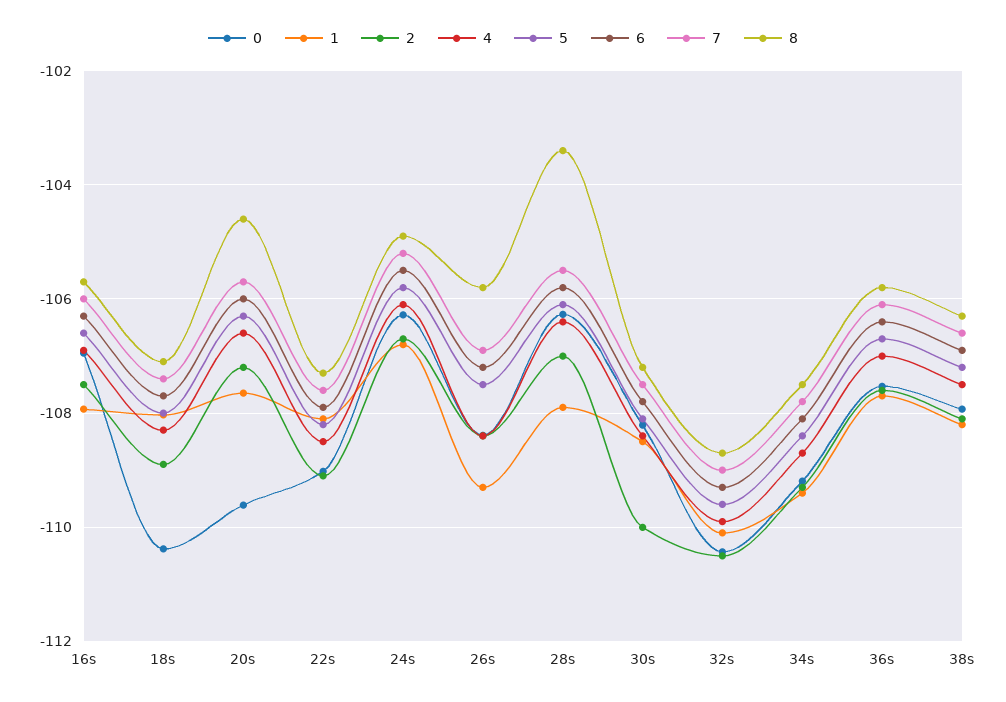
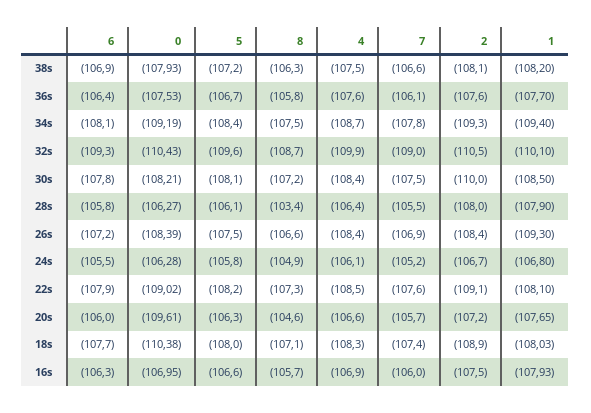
  {
    "0": {
      "16s": -106.95,
      "18s": -110.38,
      "20s": -109.61,
      "22s": -109.02,
      "24s": -106.28,
      "26s": -108.39,
      "28s": -106.27,
      "30s": -108.21,
      "32s": -110.43,
      "34s": -109.19,
      "36s": -107.53,
      "38s": -107.93
    },
    "1": {
      "16s": -107.93,
      "18s": -108.03,
      "20s": -107.65,
      "22s": -108.1,
      "24s": -106.8,
      "26s": -109.3,
      "28s": -107.9,
      "30s": -108.5,
      "32s": -110.1,
      "34s": -109.4,
      "36s": -107.7,
      "38s": -108.2
    },
    "2": {
      "16s": -107.5,
      "18s": -108.9,
      "20s": -107.2,
      "22s": -109.1,
      "24s": -106.7,
      "26s": -108.4,
-     "28s": -107,
+     "28s": -108,
      "30s": -110,
      "32s": -110.5,
      "34s": -109.3,
      "36s": -107.6,
      "38s": -108.1
    },
    "4": {
      "16s": -106.9,
      "18s": -108.3,
      "20s": -106.6,
      "22s": -108.5,
      "24s": -106.1,
      "26s": -108.4,
      "28s": -106.4,
      "30s": -108.4,
      "32s": -109.9,
      "34s": -108.7,
-     "36s": -107,
+     "36s": -107.6,
      "38s": -107.5
    },
    "5": {
      "16s": -106.6,
      "18s": -108,
      "20s": -106.3,
      "22s": -108.2,
      "24s": -105.8,
      "26s": -107.5,
      "28s": -106.1,
      "30s": -108.1,
      "32s": -109.6,
      "34s": -108.4,
      "36s": -106.7,
      "38s": -107.2
    },
    "6": {
      "16s": -106.3,
      "18s": -107.7,
      "20s": -106,
      "22s": -107.9,
      "24s": -105.5,
      "26s": -107.2,
      "28s": -105.8,
      "30s": -107.8,
      "32s": -109.3,
      "34s": -108.1,
      "36s": -106.4,
      "38s": -106.9
    },
    "7": {
      "16s": -106,
      "18s": -107.4,
      "20s": -105.7,
      "22s": -107.6,
      "24s": -105.2,
      "26s": -106.9,
      "28s": -105.5,
      "30s": -107.5,
      "32s": -109,
      "34s": -107.8,
      "36s": -106.1,
      "38s": -106.6
    },
    "8": {
      "16s": -105.7,
      "18s": -107.1,
      "20s": -104.6,
      "22s": -107.3,
      "24s": -104.9,
-     "26s": -105.8,
+     "26s": -106.6,
      "28s": -103.4,
      "30s": -107.2,
      "32s": -108.7,
      "34s": -107.5,
      "36s": -105.8,
      "38s": -106.3
    }
  }

